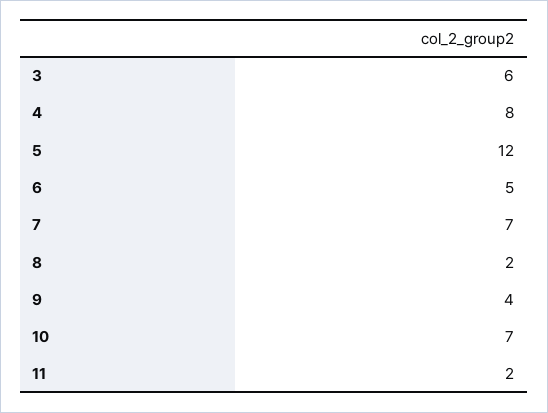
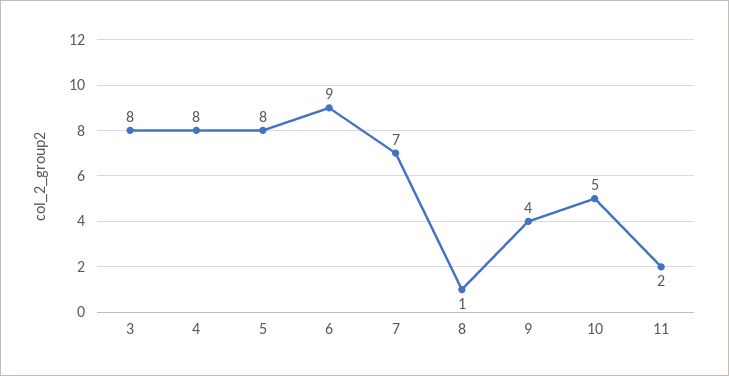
  {
-   "3": 6,
+   "3": 8,
    "4": 8,
-   "5": 12,
+   "5": 8,
-   "6": 5,
+   "6": 9,
    "7": 7,
-   "8": 2,
+   "8": 1,
    "9": 4,
-   "10": 7,
+   "10": 5,
    "11": 2
  }

